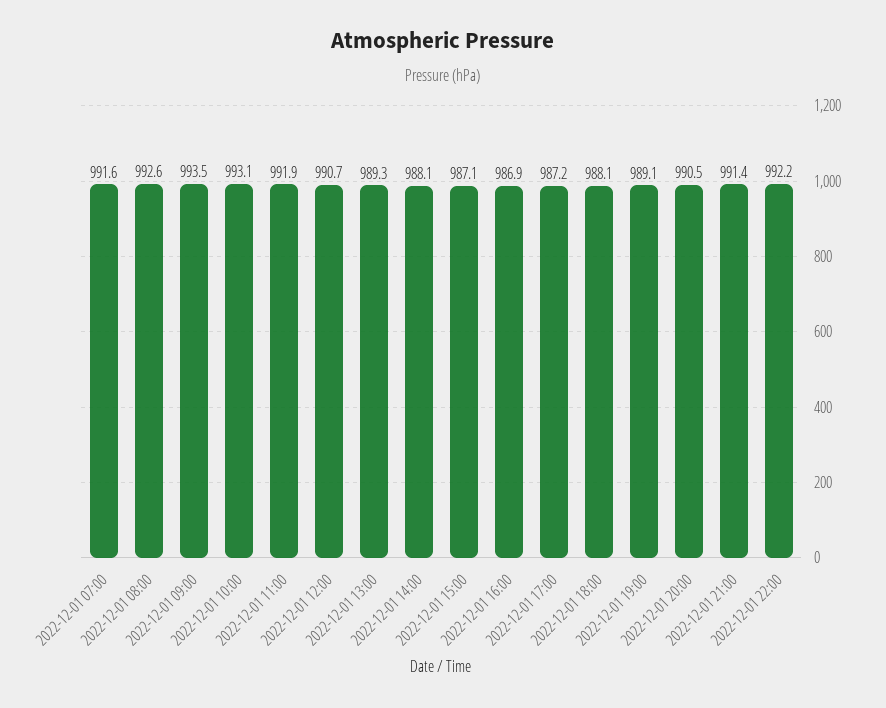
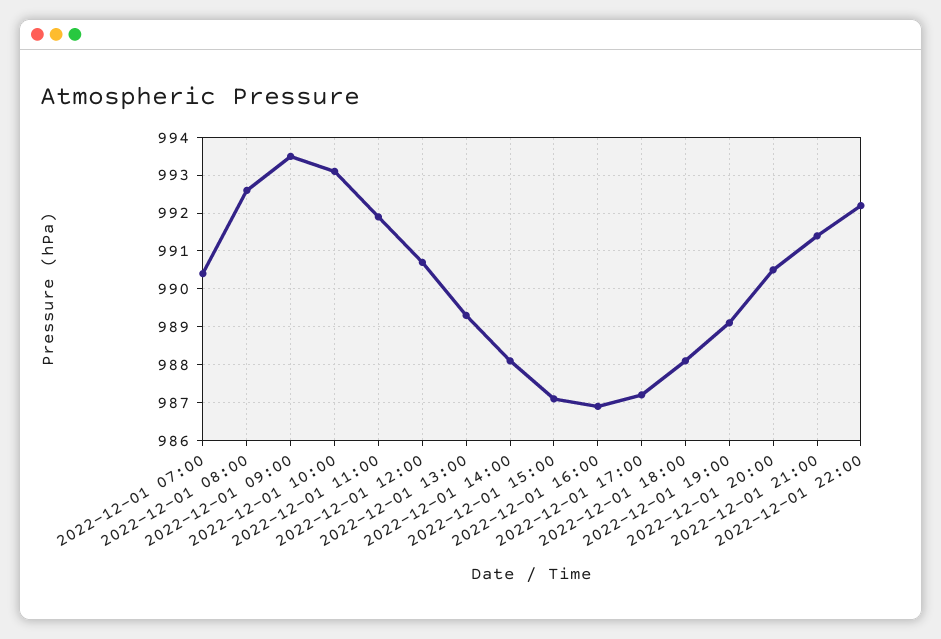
  {
-   "2022-12-01 07:00": 991.6,
+   "2022-12-01 07:00": 990.5,
    "2022-12-01 08:00": 992.6,
    "2022-12-01 09:00": 993.5,
    "2022-12-01 10:00": 993.1,
    "2022-12-01 11:00": 991.9,
    "2022-12-01 12:00": 990.7,
    "2022-12-01 13:00": 989.3,
    "2022-12-01 14:00": 988.1,
    "2022-12-01 15:00": 987.1,
    "2022-12-01 16:00": 986.9,
    "2022-12-01 17:00": 987.2,
    "2022-12-01 18:00": 988.1,
    "2022-12-01 19:00": 989.1,
    "2022-12-01 20:00": 990.5,
    "2022-12-01 21:00": 991.4,
    "2022-12-01 22:00": 992.2
  }

